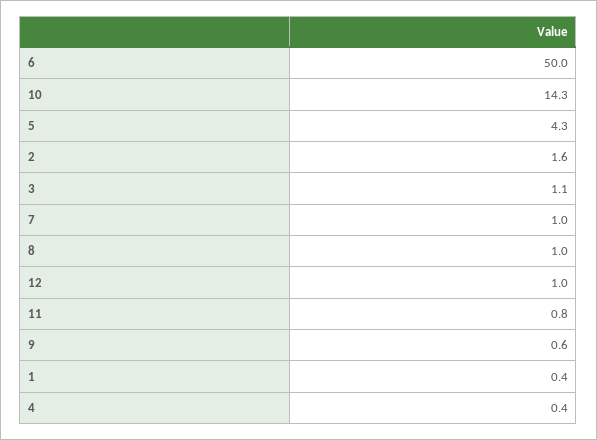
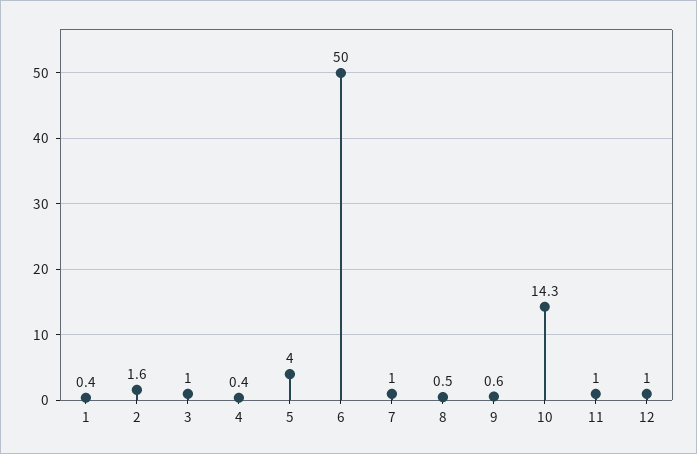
  {
    "6": 50,
    "10": 14.3,
-   "5": 4.3,
+   "5": 4,
    "2": 1.6,
-   "3": 1.1,
+   "3": 1,
    "7": 1,
-   "8": 1,
+   "8": 0.5,
    "12": 1,
-   "11": 0.8,
+   "11": 1,
    "9": 0.6,
    "1": 0.4,
    "4": 0.4
  }

